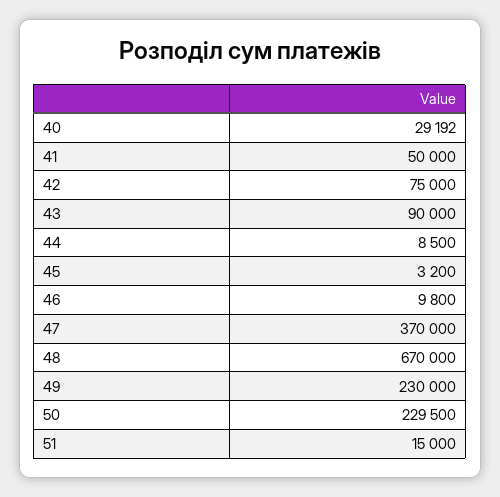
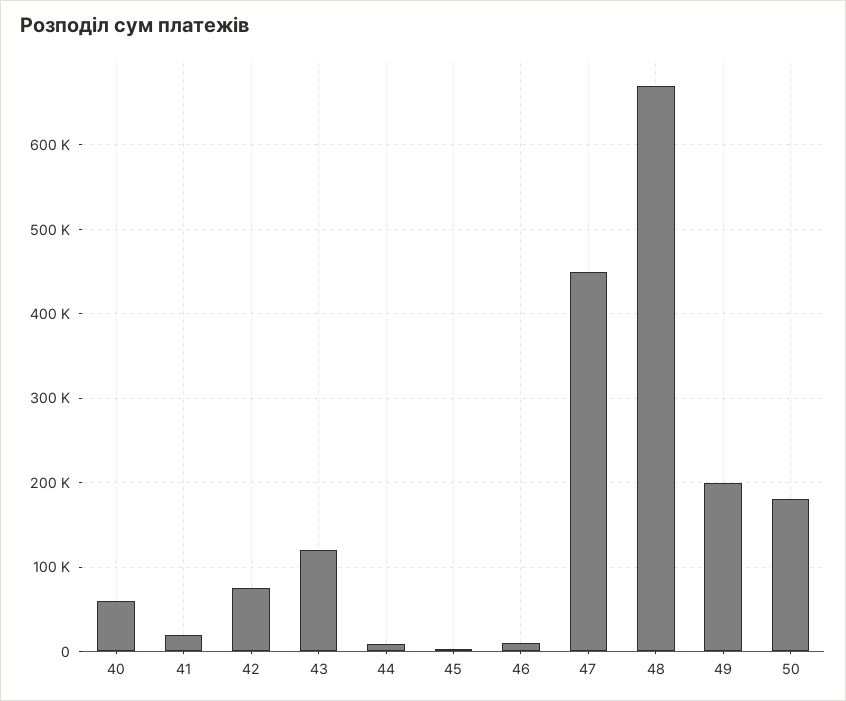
  {
-   "40": 29192,
+   "40": 60000,
-   "41": 50000,
+   "41": 20000,
    "42": 75000,
-   "43": 90000,
+   "43": 120000,
    "44": 8500,
    "45": 3200,
    "46": 9800,
-   "47": 370000,
+   "47": 450000,
    "48": 670000,
-   "49": 230000,
+   "49": 200000,
-   "50": 229500,
+   "50": 180000
-   "51": 15000
  }

